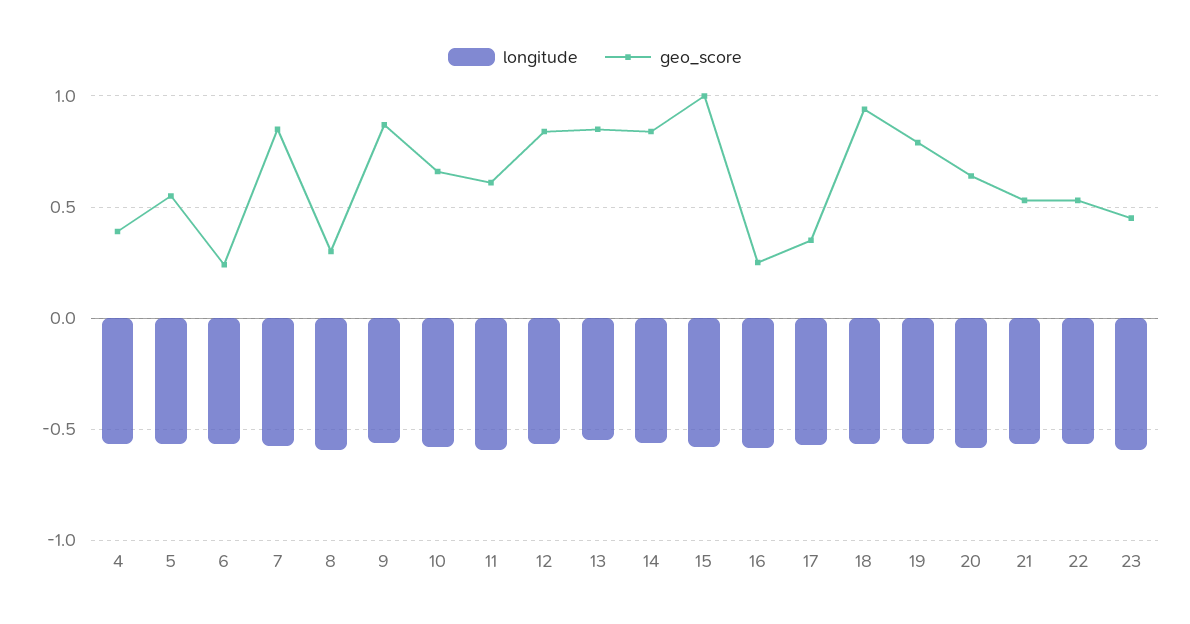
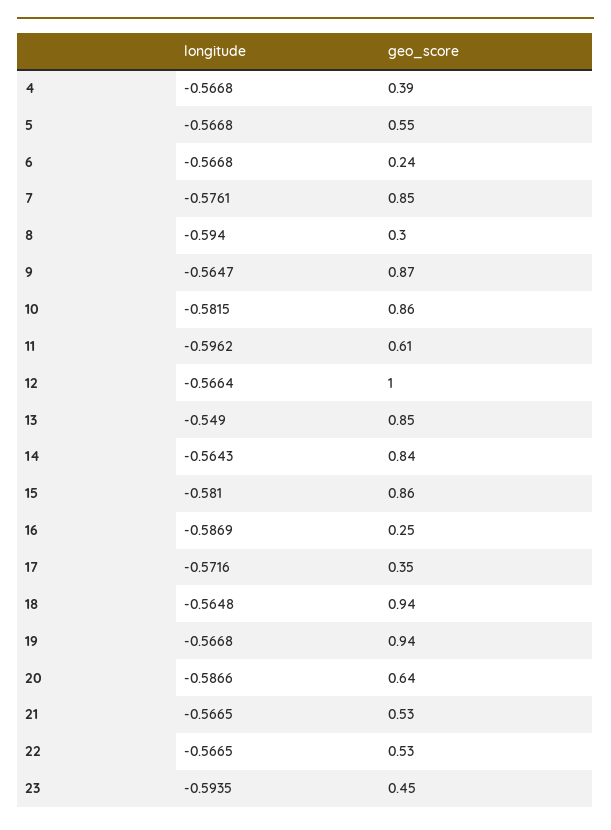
  {
    "longitude": {
      "4": -0.5668,
      "5": -0.5668,
      "6": -0.5668,
      "7": -0.5761,
      "8": -0.594,
      "9": -0.5647,
      "10": -0.5815,
      "11": -0.5962,
      "12": -0.5664,
      "13": -0.549,
      "14": -0.5643,
      "15": -0.581,
      "16": -0.5869,
      "17": -0.5716,
      "18": -0.5648,
      "19": -0.5668,
      "20": -0.5866,
      "21": -0.5665,
      "22": -0.5665,
      "23": -0.5935
    },
    "geo_score": {
      "4": 0.39,
      "5": 0.55,
      "6": 0.24,
      "7": 0.85,
      "8": 0.3,
      "9": 0.87,
-     "10": 0.65,
+     "10": 0.86,
      "11": 0.61,
-     "12": 0.85,
+     "12": 1,
      "13": 0.85,
      "14": 0.84,
-     "15": 1,
+     "15": 0.86,
      "16": 0.25,
      "17": 0.35,
      "18": 0.94,
-     "19": 0.8,
+     "19": 0.94,
      "20": 0.64,
      "21": 0.53,
      "22": 0.53,
      "23": 0.45
    }
  }

